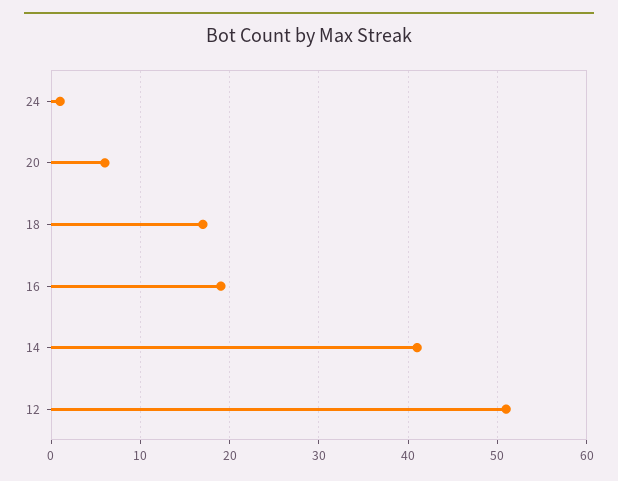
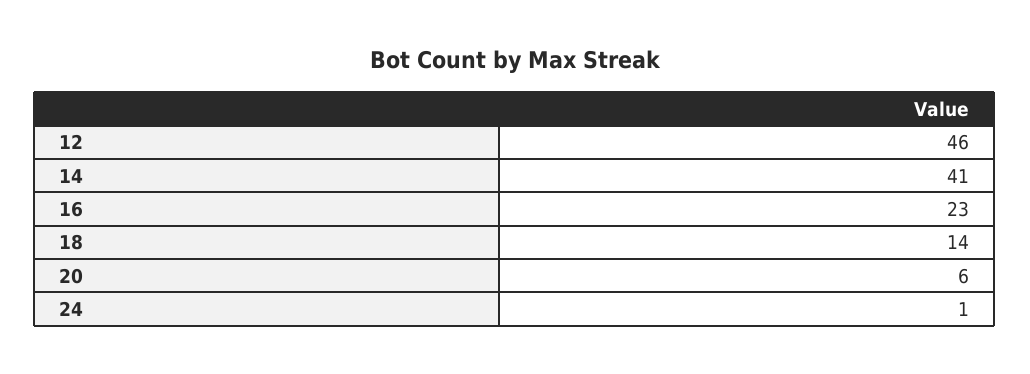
  {
    "24": 1,
    "20": 6,
-   "18": 17,
+   "18": 14,
-   "16": 19,
+   "16": 23,
    "14": 41,
-   "12": 51
+   "12": 46
  }

